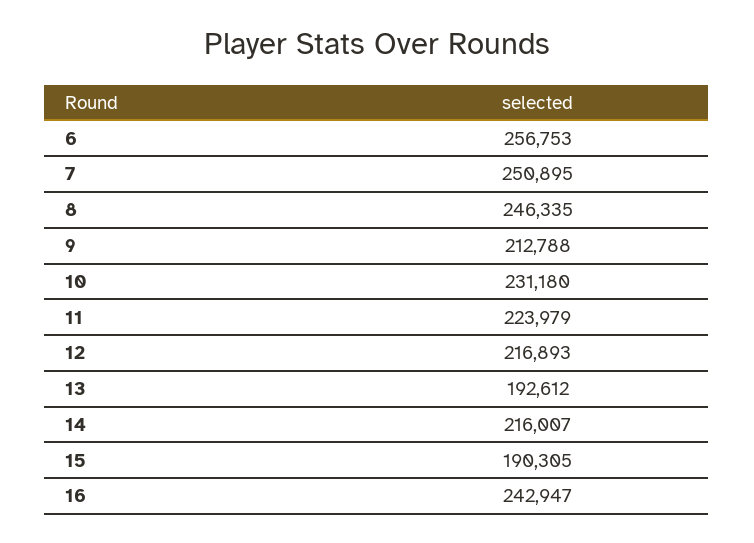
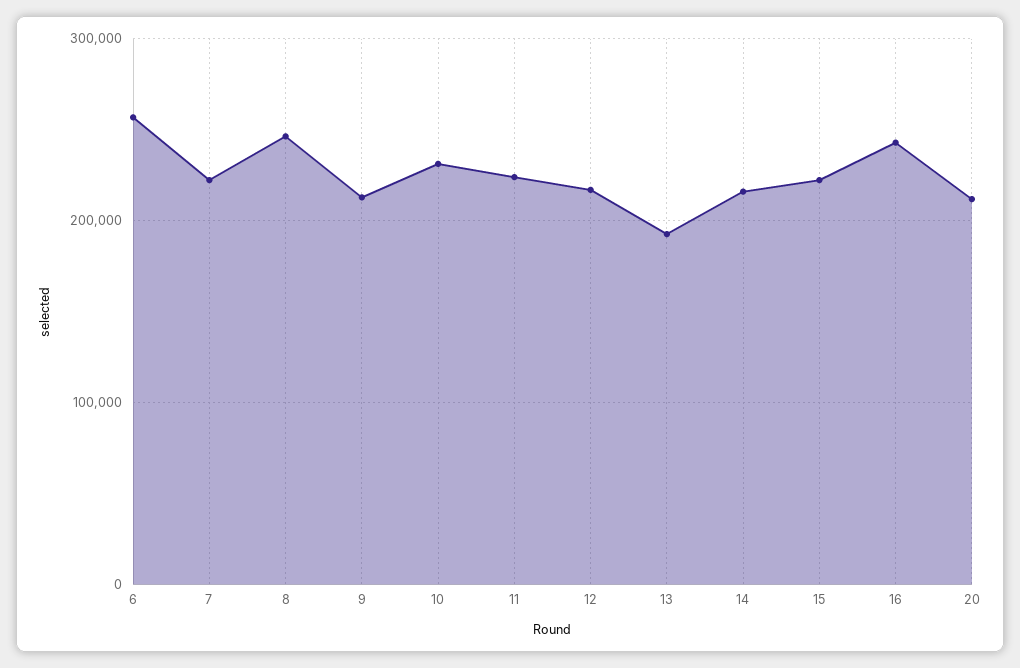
  {
    "6": 256753,
-   "7": 250895,
+   "7": 220000,
    "8": 246335,
    "9": 212788,
    "10": 231180,
    "11": 223979,
    "12": 216893,
    "13": 192612,
    "14": 216007,
-   "15": 190305,
+   "15": 220000,
-   "16": 242947
+   "16": 242947,
+   "20": 210000
  }

